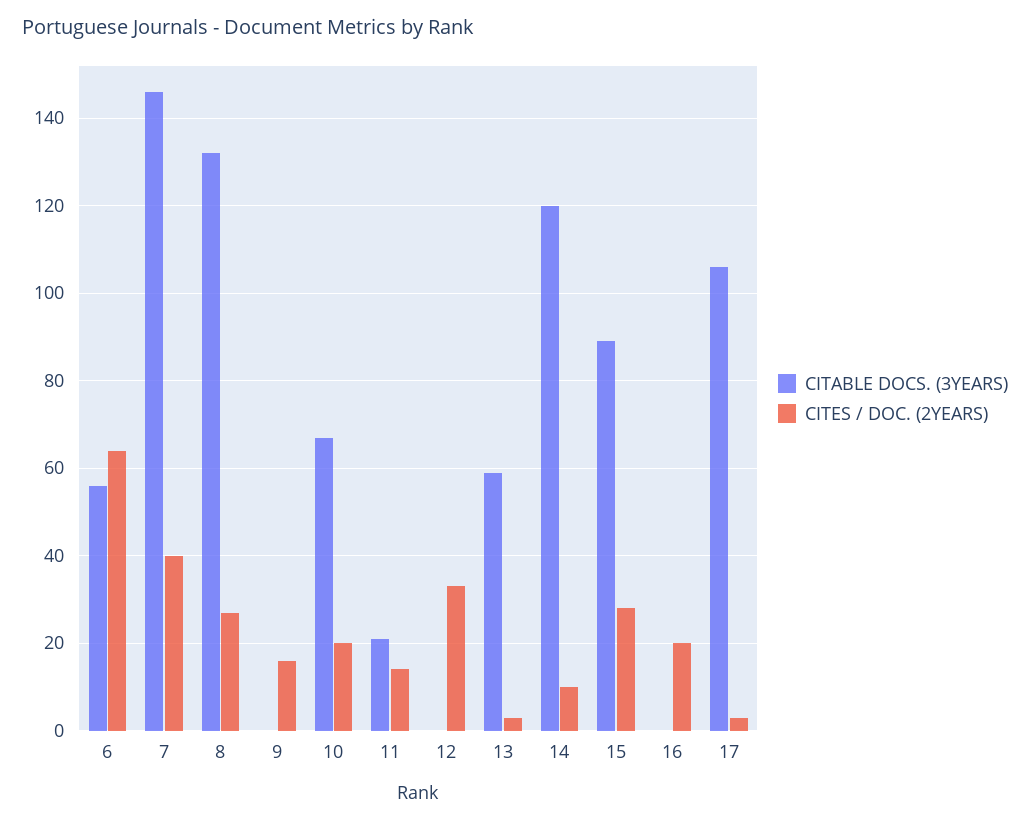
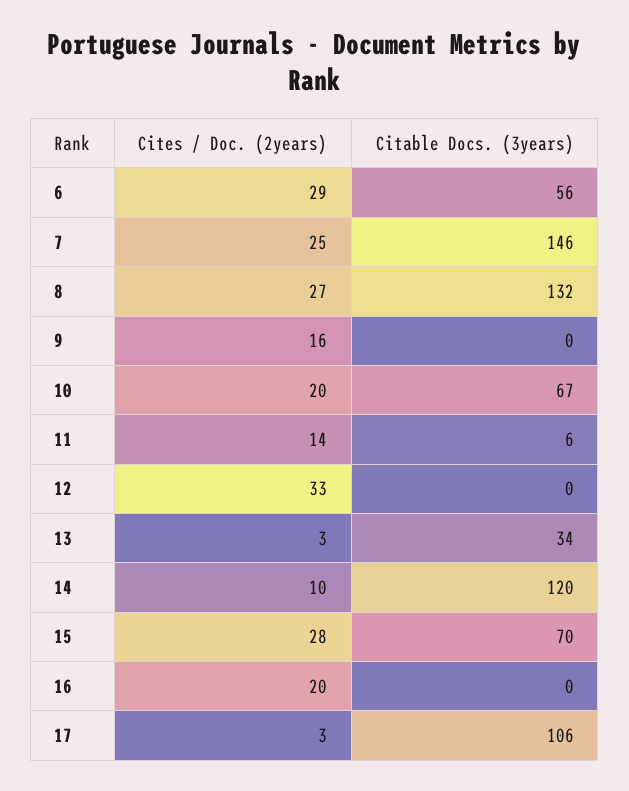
  {
    "CITABLE DOCS. (3YEARS)": {
      "6": 56,
      "7": 146,
      "8": 132,
      "9": 0,
      "10": 67,
-     "11": 20,
+     "11": 6,
      "12": 0,
-     "13": 60,
+     "13": 34,
      "14": 120,
-     "15": 90,
+     "15": 70,
      "16": 0,
      "17": 106
    },
    "CITES / DOC. (2YEARS)": {
-     "6": 65,
+     "6": 29,
-     "7": 40,
+     "7": 25,
      "8": 27,
      "9": 16,
      "10": 20,
      "11": 14,
      "12": 33,
      "13": 3,
      "14": 10,
      "15": 28,
      "16": 20,
      "17": 3
    }
  }

